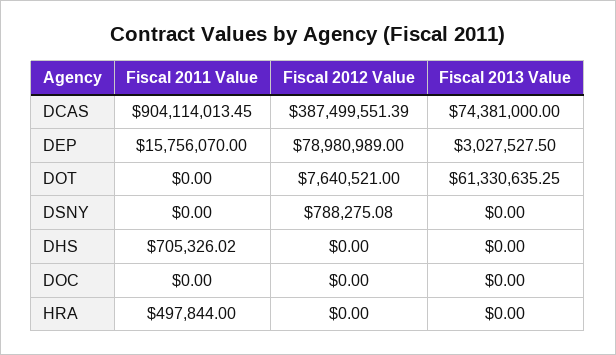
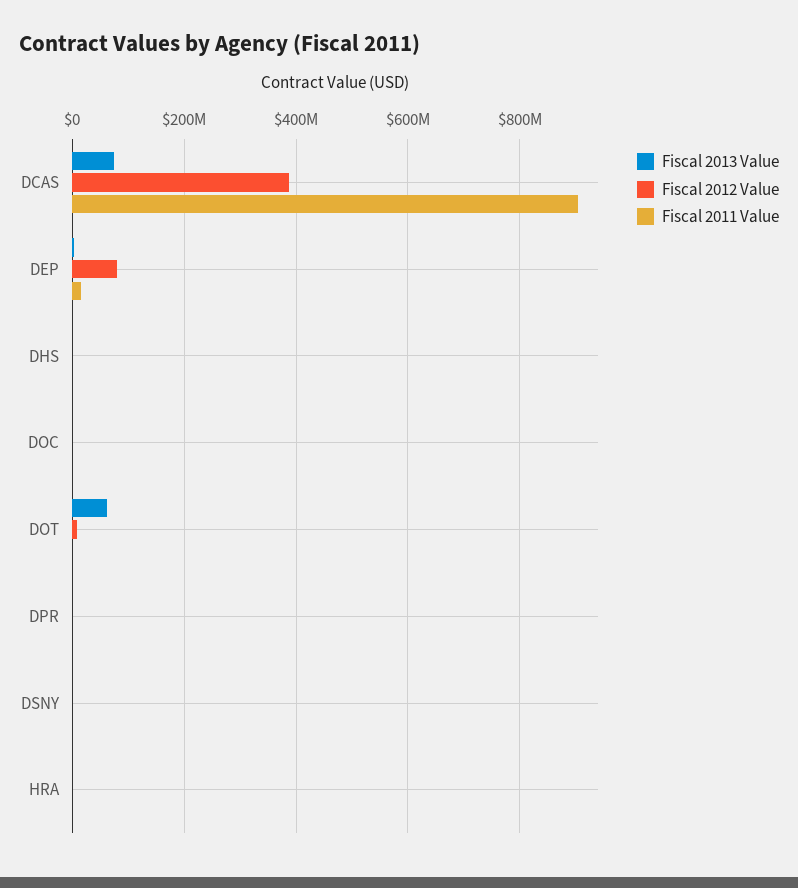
  {
    "Fiscal 2011 Value": {
      "DCAS": 904114013.45,
      "DEP": 15756070,
      "DOT": 0,
      "DSNY": 0,
      "DHS": 705326.02,
      "DOC": 0,
-     "HRA": 497844
+     "HRA": 497844,
+     "DPR": 0
    },
    "Fiscal 2012 Value": {
      "DCAS": 387499551.39,
      "DEP": 78980989,
      "DOT": 7640521,
      "DSNY": 788275.08,
      "DHS": 0,
      "DOC": 0,
-     "HRA": 0
+     "HRA": 0,
+     "DPR": 0
    },
    "Fiscal 2013 Value": {
      "DCAS": 74381000,
      "DEP": 3027527.5,
      "DOT": 61330635.25,
      "DSNY": 0,
      "DHS": 0,
      "DOC": 0,
-     "HRA": 0
+     "HRA": 0,
+     "DPR": 0
    }
  }

